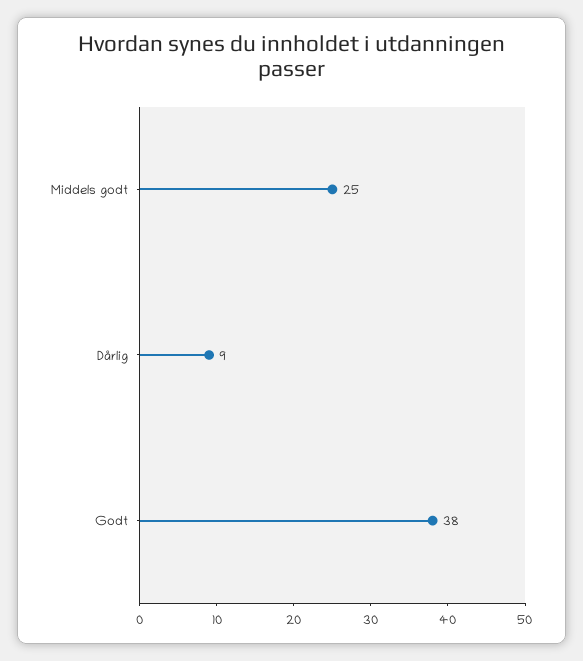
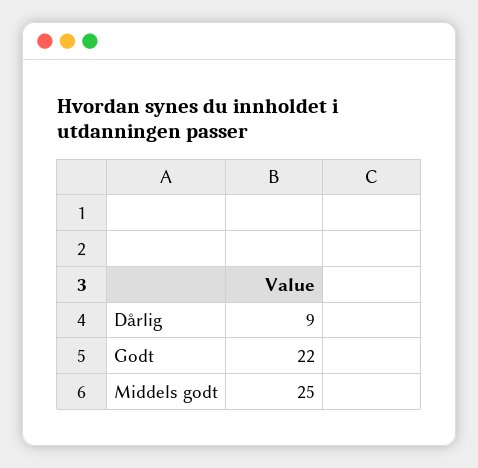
  {
    "Middels godt": 25,
    "Dårlig": 9,
-   "Godt": 38
+   "Godt": 22
  }

